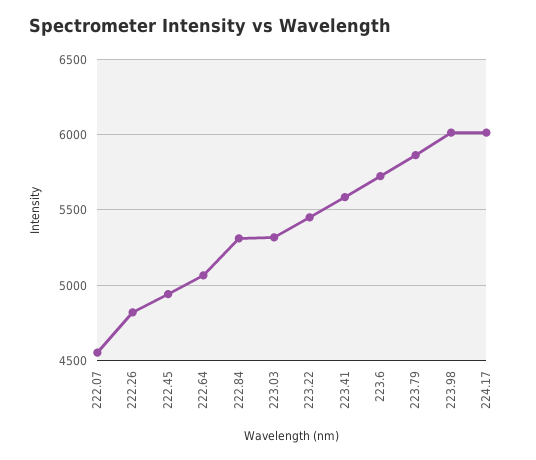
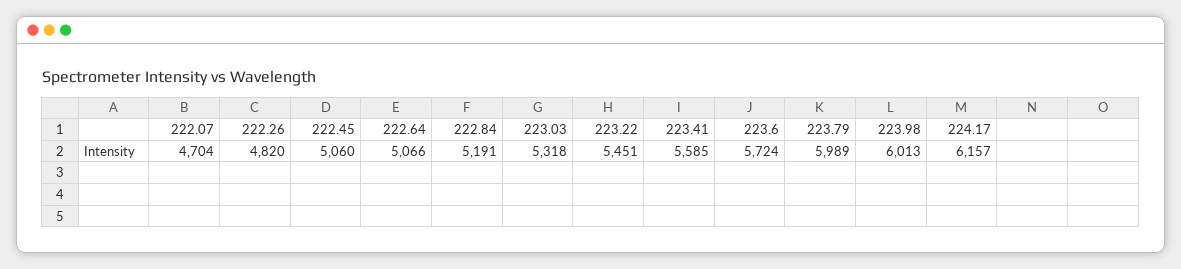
  {
-   "222.07": 4550,
+   "222.07": 4704,
    "222.26": 4820,
-   "222.45": 4950,
+   "222.45": 5060,
    "222.64": 5066,
-   "222.84": 5300,
+   "222.84": 5191,
    "223.03": 5318,
    "223.22": 5451,
    "223.41": 5585,
    "223.6": 5724,
-   "223.79": 5850,
+   "223.79": 5989,
    "223.98": 6013,
-   "224.17": 6000
+   "224.17": 6157
  }

